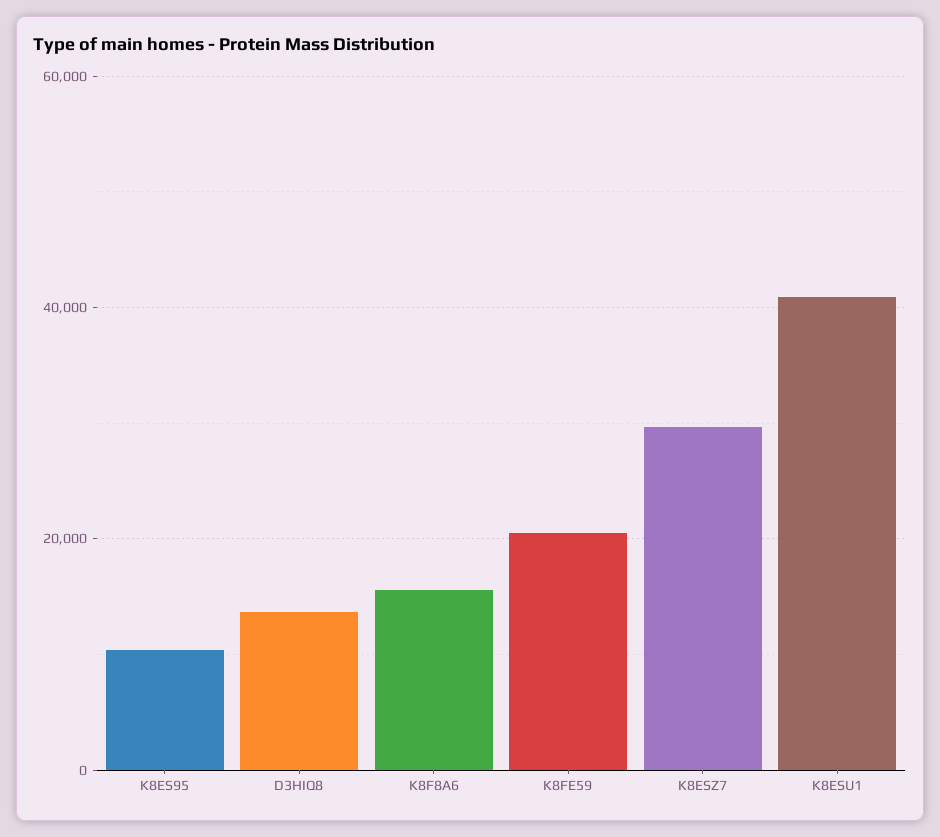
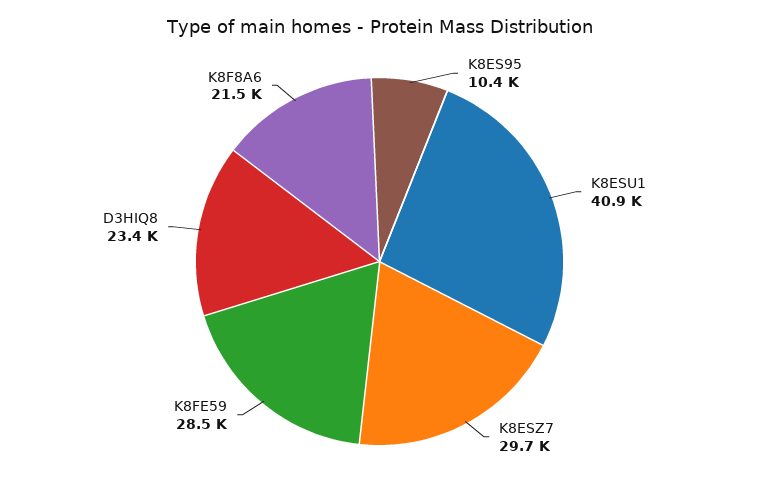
  {
    "K8ES95": 10400,
-   "D3HIQ8": 14000,
+   "D3HIQ8": 23400,
-   "K8F8A6": 16000,
+   "K8F8A6": 21500,
-   "K8FE59": 20000,
+   "K8FE59": 28500,
    "K8ESZ7": 29700,
    "K8ESU1": 40900
  }

